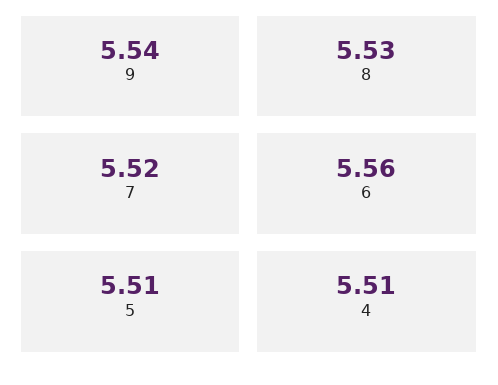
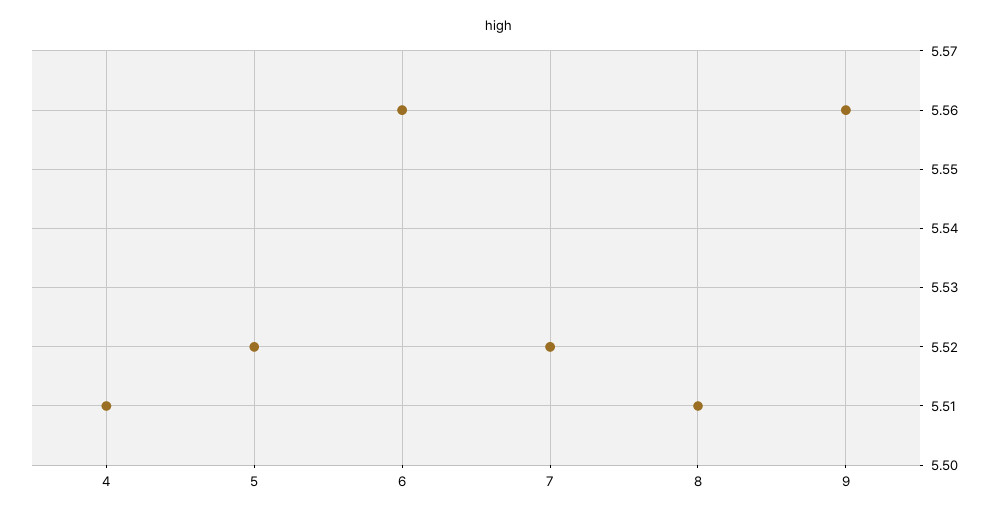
  {
-   "9": 5.54,
+   "9": 5.56,
-   "8": 5.53,
+   "8": 5.51,
    "7": 5.52,
    "6": 5.56,
-   "5": 5.51,
+   "5": 5.52,
    "4": 5.51
  }

